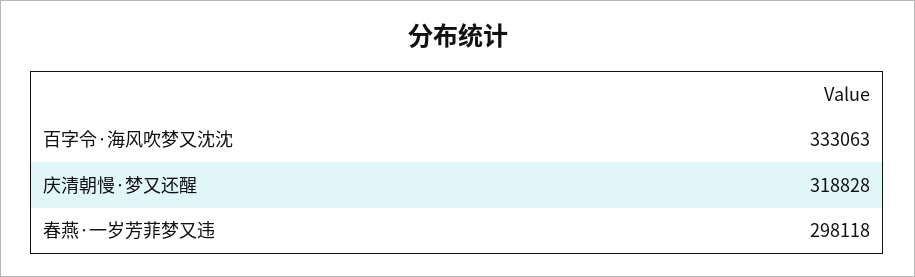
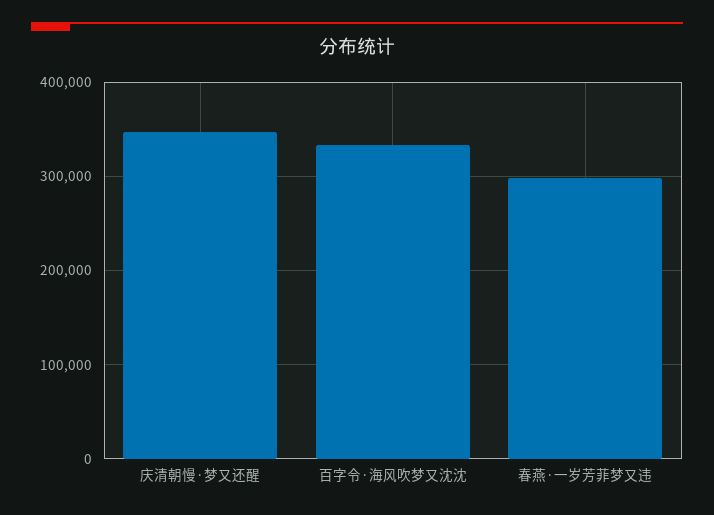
  {
    "百字令·海风吹梦又沈沈": 333063,
-   "庆清朝慢·梦又还醒": 318828,
+   "庆清朝慢·梦又还醒": 350000,
    "春燕·一岁芳菲梦又违": 298118
  }

